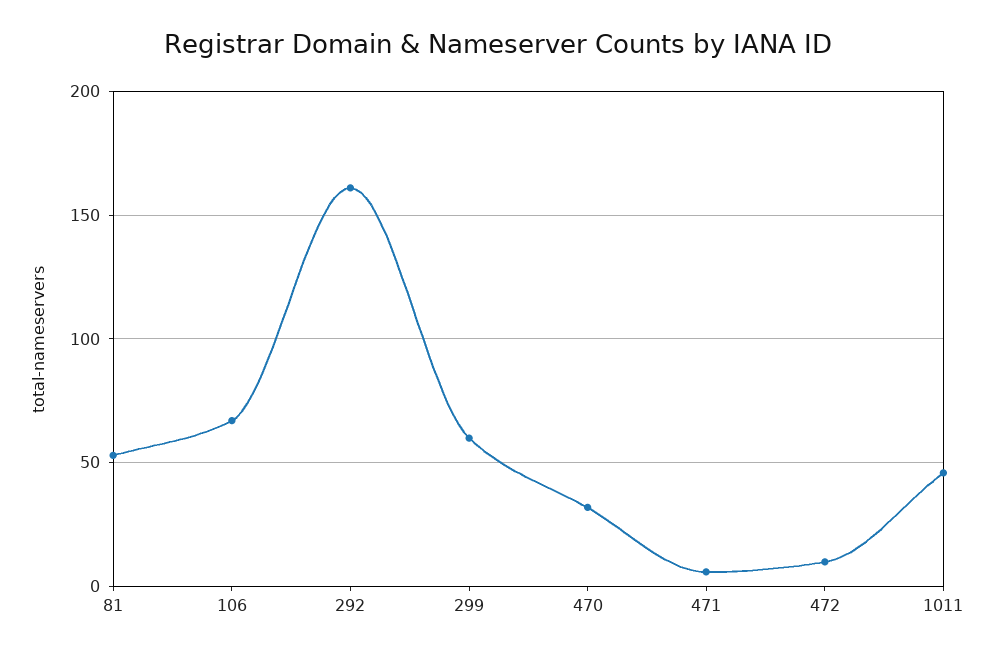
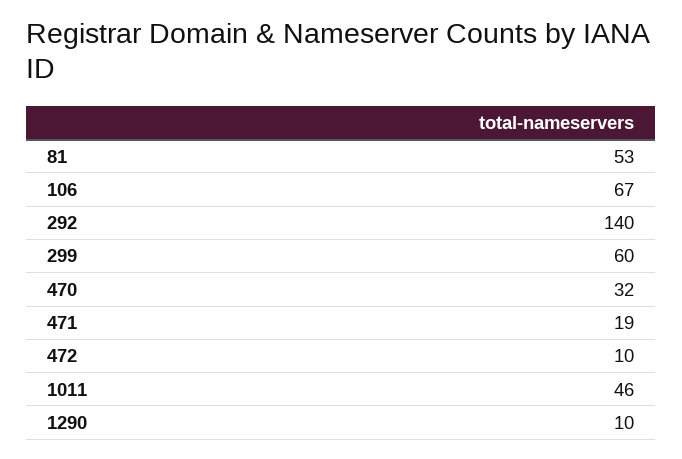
  {
    "81": 53,
    "106": 67,
-   "292": 160,
+   "292": 140,
    "299": 60,
    "470": 32,
-   "471": 5,
+   "471": 19,
    "472": 10,
-   "1011": 46
+   "1011": 46,
+   "1290": 10
  }

